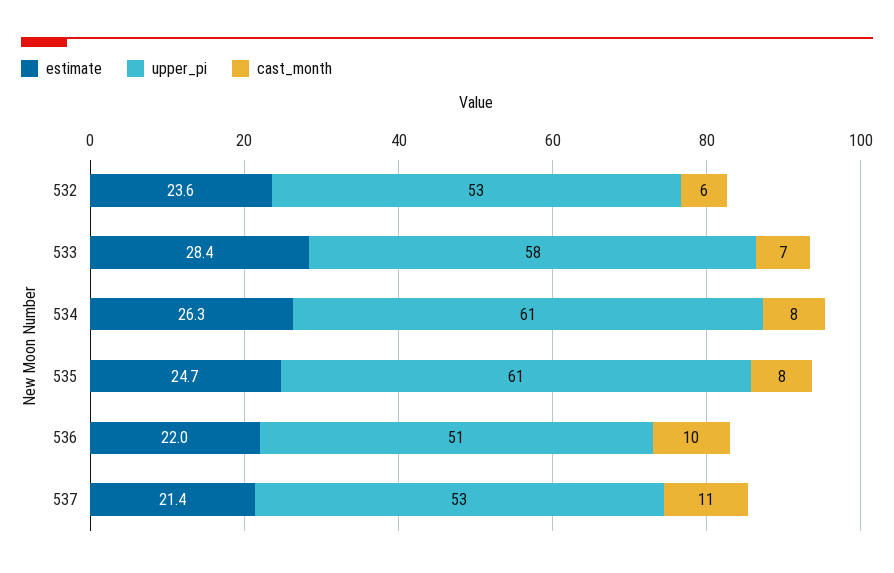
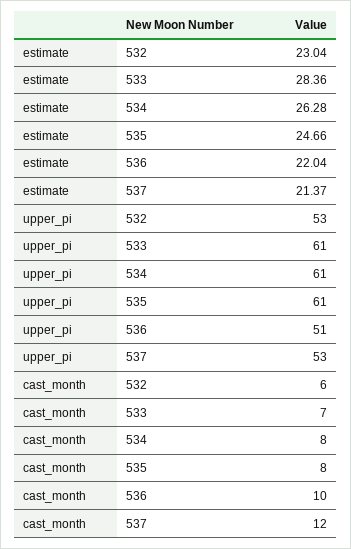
  {
    "estimate": {
-     "532": 23.6,
+     "532": 23.04,
      "533": 28.36,
      "534": 26.28,
      "535": 24.66,
      "536": 22.04,
      "537": 21.37
    },
    "upper_pi": {
      "532": 53,
-     "533": 58,
+     "533": 61,
      "534": 61,
      "535": 61,
      "536": 51,
      "537": 53
    },
    "cast_month": {
      "532": 6,
      "533": 7,
      "534": 8,
      "535": 8,
      "536": 10,
-     "537": 11
+     "537": 12
    }
  }

